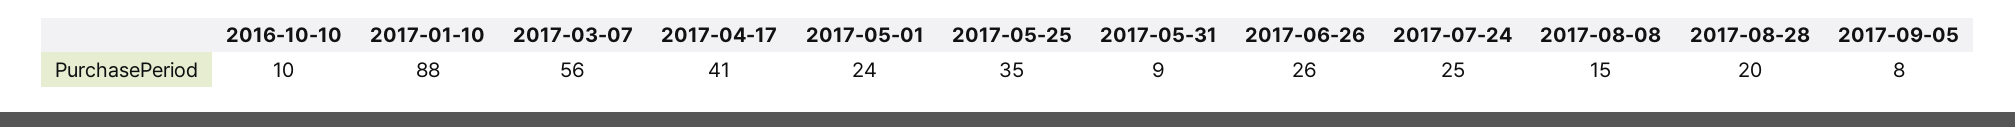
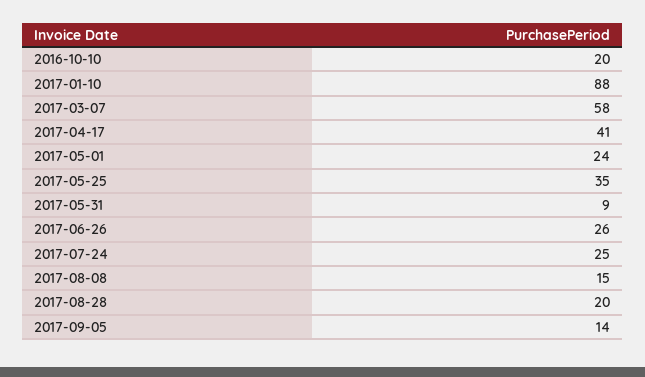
  {
-   "2016-10-10": 10,
+   "2016-10-10": 20,
    "2017-01-10": 88,
-   "2017-03-07": 56,
+   "2017-03-07": 58,
    "2017-04-17": 41,
    "2017-05-01": 24,
    "2017-05-25": 35,
    "2017-05-31": 9,
    "2017-06-26": 26,
    "2017-07-24": 25,
    "2017-08-08": 15,
    "2017-08-28": 20,
-   "2017-09-05": 8
+   "2017-09-05": 14
  }

